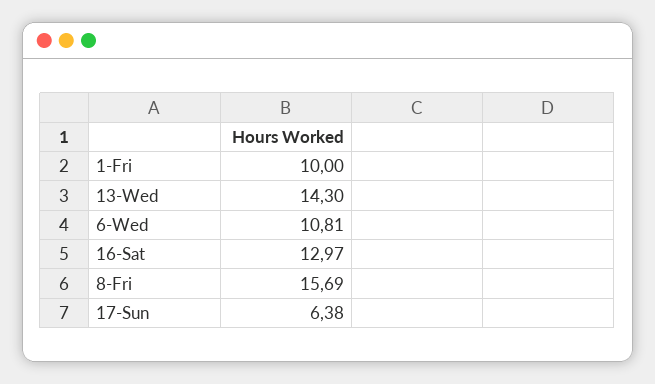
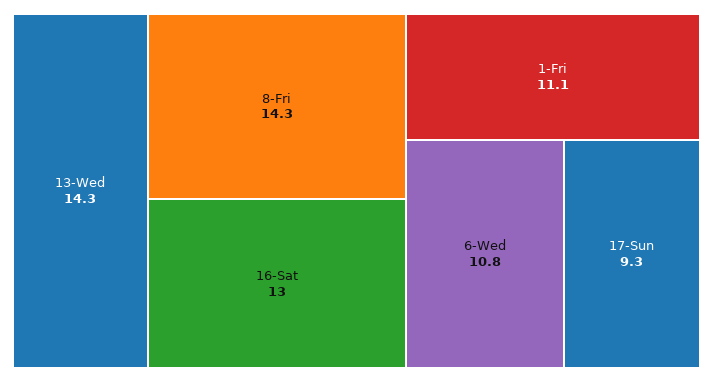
  {
-   "1-Fri": 10,
+   "1-Fri": 11.1,
    "13-Wed": 14.3,
    "6-Wed": 10.81,
    "16-Sat": 12.97,
-   "8-Fri": 15.69,
+   "8-Fri": 14.3,
-   "17-Sun": 6.38
+   "17-Sun": 9.3
  }

